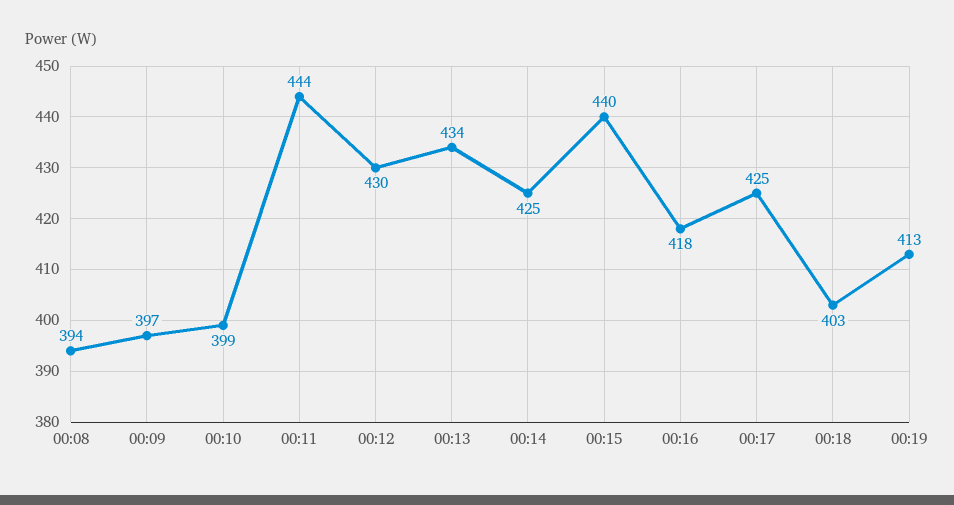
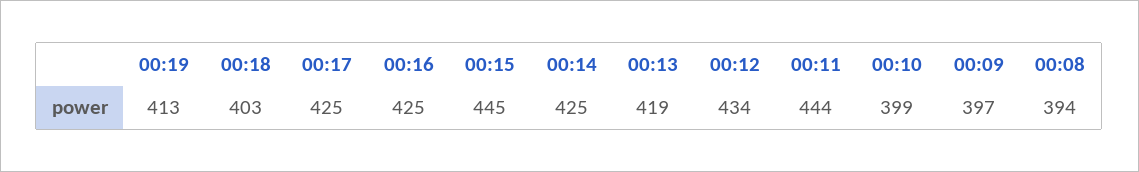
  {
    "00:08": 394,
    "00:09": 397,
    "00:10": 399,
    "00:11": 444,
-   "00:12": 430,
+   "00:12": 434,
-   "00:13": 434,
+   "00:13": 419,
    "00:14": 425,
-   "00:15": 440,
+   "00:15": 445,
-   "00:16": 418,
+   "00:16": 425,
    "00:17": 425,
    "00:18": 403,
    "00:19": 413
  }

